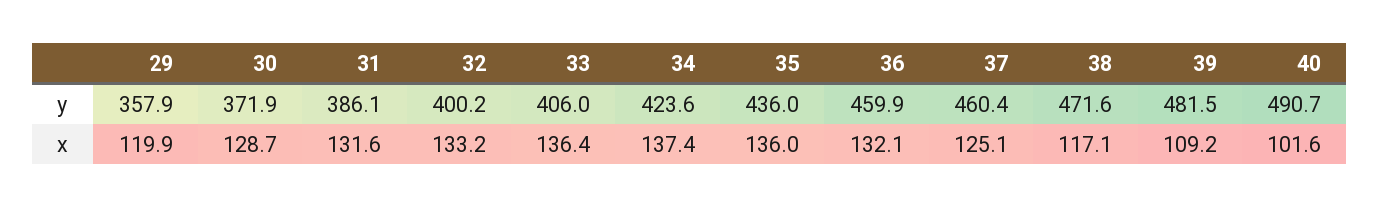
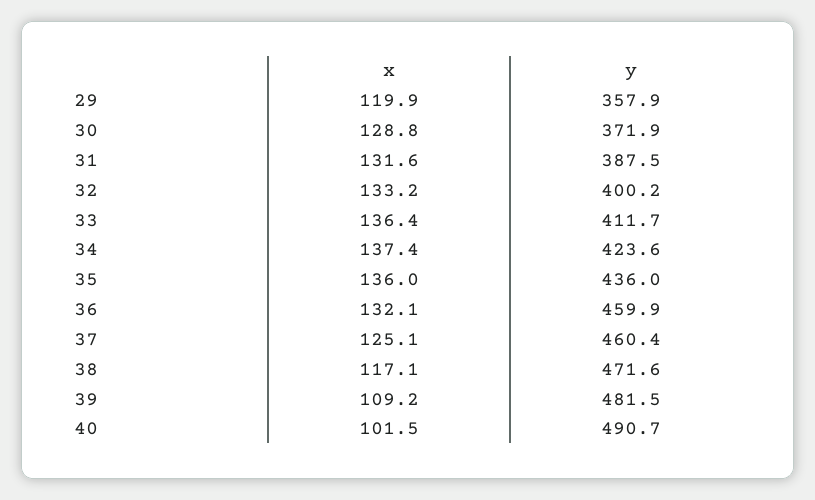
  {
    "29": {
      "y": 357.9,
      "x": 119.9
    },
    "30": {
      "y": 371.9,
-     "x": 128.7
+     "x": 128.8
    },
    "31": {
-     "y": 386.1,
+     "y": 387.5,
      "x": 131.6
    },
    "32": {
      "y": 400.2,
      "x": 133.2
    },
    "33": {
-     "y": 406,
+     "y": 411.7,
      "x": 136.4
    },
    "34": {
      "y": 423.6,
      "x": 137.4
    },
    "35": {
      "y": 436,
      "x": 136
    },
    "36": {
      "y": 459.9,
      "x": 132.1
    },
    "37": {
      "y": 460.4,
      "x": 125.1
    },
    "38": {
      "y": 471.6,
      "x": 117.1
    },
    "39": {
      "y": 481.5,
      "x": 109.2
    },
    "40": {
      "y": 490.7,
-     "x": 101.6
+     "x": 101.5
    }
  }

